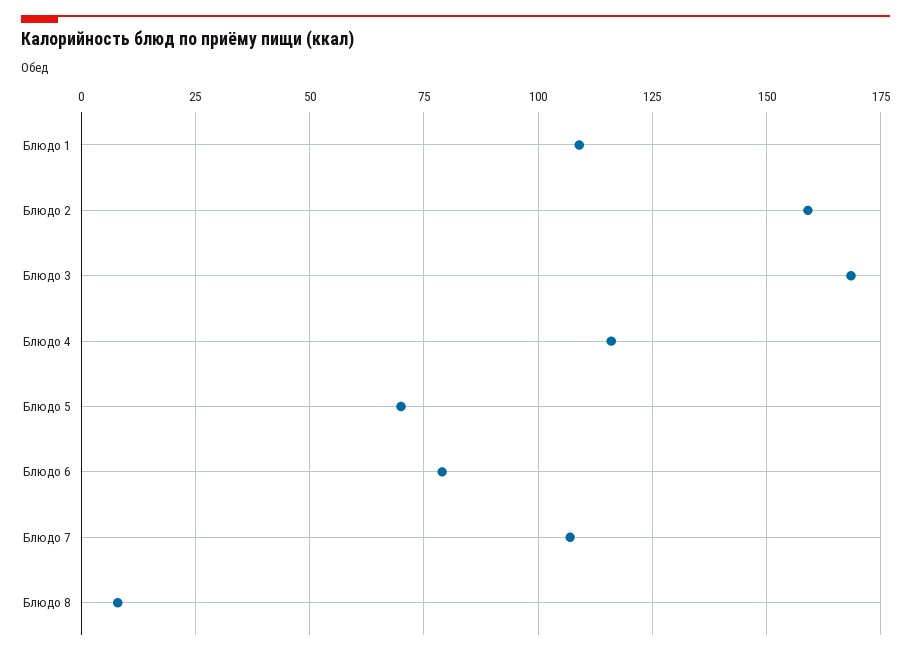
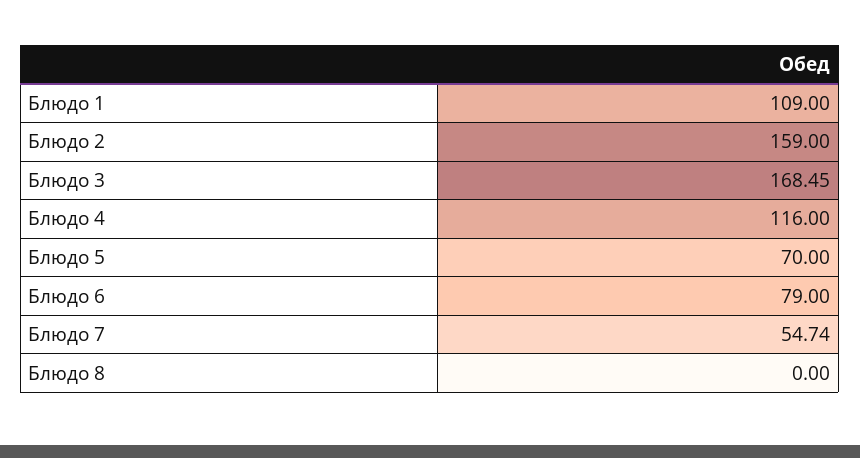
  {
    "Блюдо 1": 109,
    "Блюдо 2": 159,
    "Блюдо 3": 168.45,
    "Блюдо 4": 116,
    "Блюдо 5": 70,
    "Блюдо 6": 79,
-   "Блюдо 7": 107.5,
+   "Блюдо 7": 54.74,
-   "Блюдо 8": 7.5
+   "Блюдо 8": 0
  }

